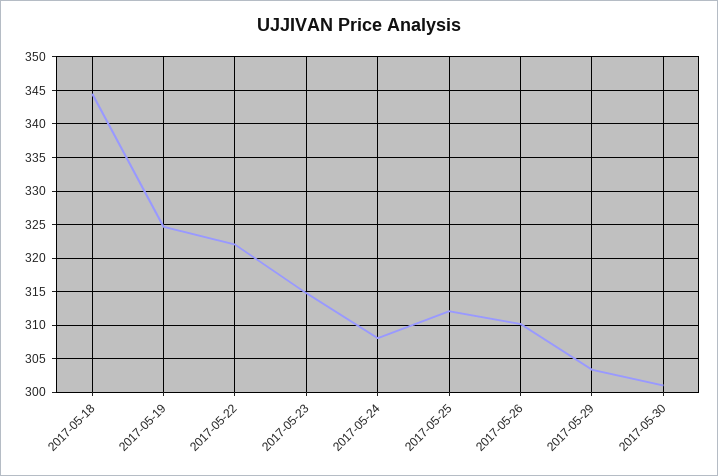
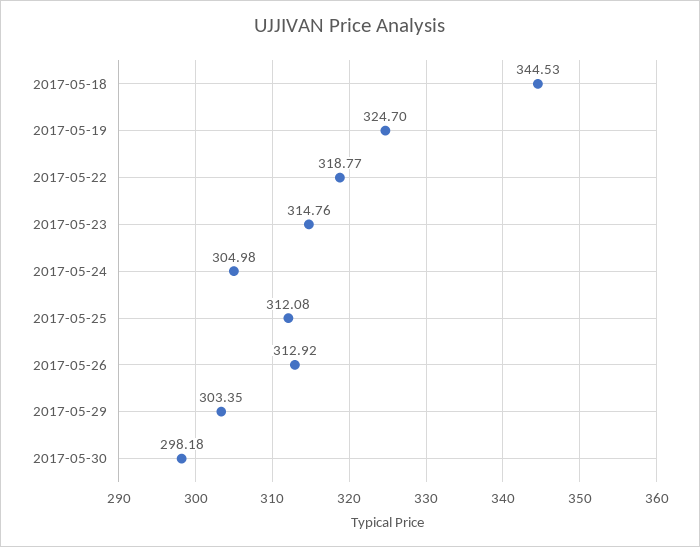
  {
    "2017-05-18": 344.53,
    "2017-05-19": 324.7,
-   "2017-05-22": 322,
+   "2017-05-22": 318.77,
    "2017-05-23": 314.76,
-   "2017-05-24": 308,
+   "2017-05-24": 304.98,
    "2017-05-25": 312.08,
-   "2017-05-26": 310,
+   "2017-05-26": 312.92,
    "2017-05-29": 303.35,
-   "2017-05-30": 301
+   "2017-05-30": 298.18
  }

